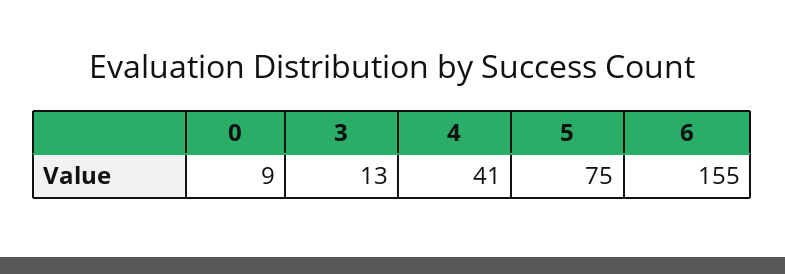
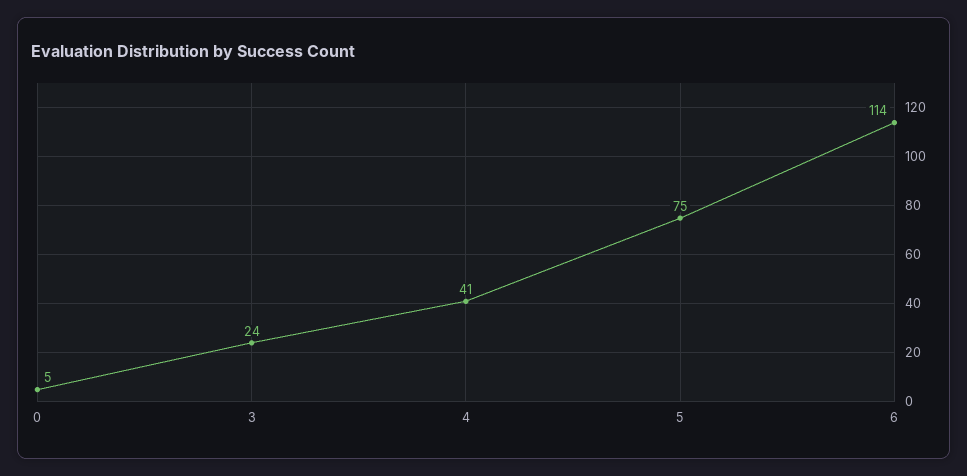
  {
-   "0": 9,
+   "0": 5,
-   "3": 13,
+   "3": 24,
    "4": 41,
    "5": 75,
-   "6": 155
+   "6": 114
  }

